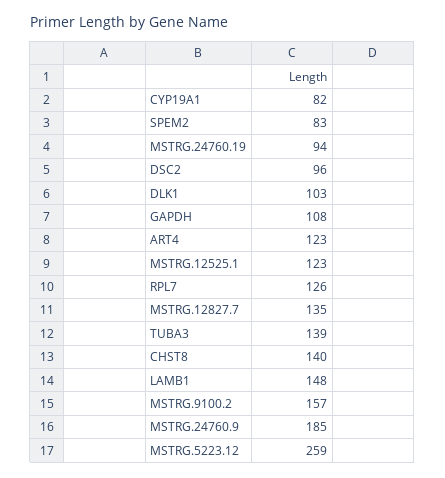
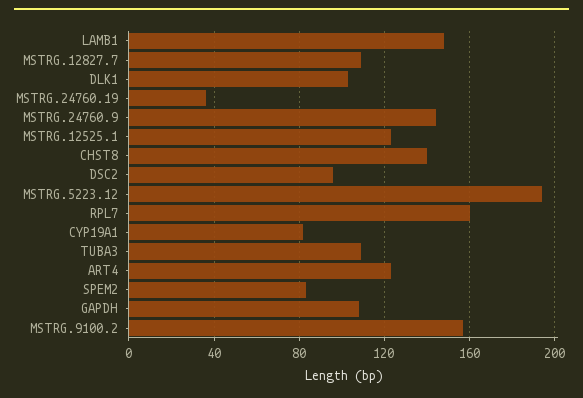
  {
    "CYP19A1": 82,
    "SPEM2": 83,
-   "MSTRG.24760.19": 94,
+   "MSTRG.24760.19": 35,
    "DSC2": 96,
    "DLK1": 103,
    "GAPDH": 108,
    "ART4": 123,
    "MSTRG.12525.1": 123,
-   "RPL7": 126,
+   "RPL7": 160,
-   "MSTRG.12827.7": 135,
+   "MSTRG.12827.7": 110,
-   "TUBA3": 139,
+   "TUBA3": 110,
    "CHST8": 140,
    "LAMB1": 148,
    "MSTRG.9100.2": 157,
-   "MSTRG.24760.9": 185,
+   "MSTRG.24760.9": 145,
-   "MSTRG.5223.12": 259
+   "MSTRG.5223.12": 195
  }

